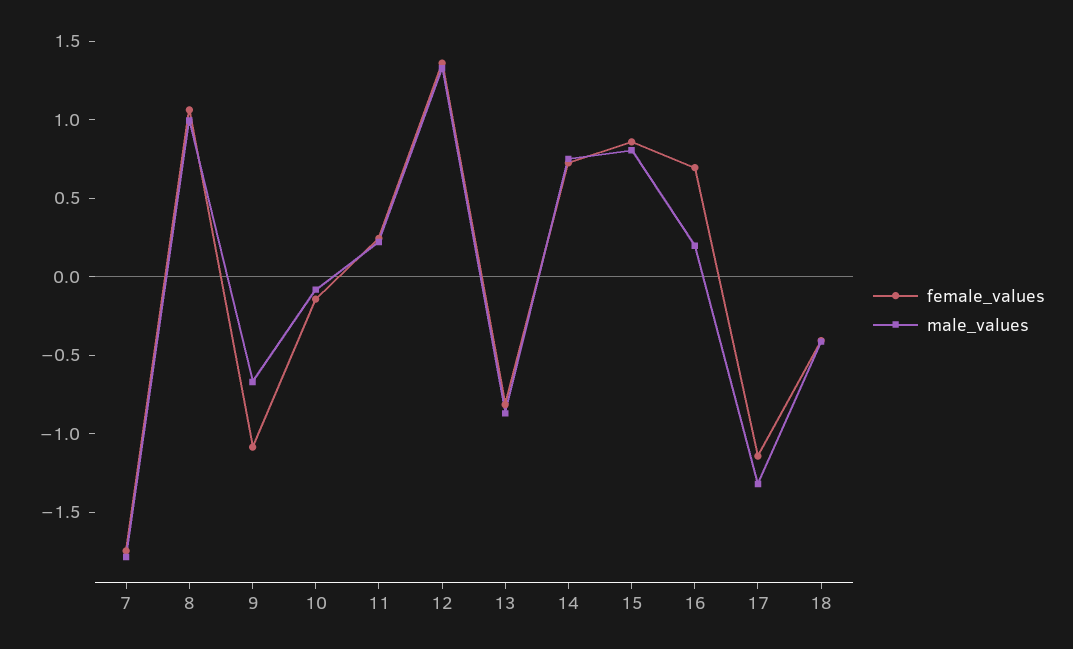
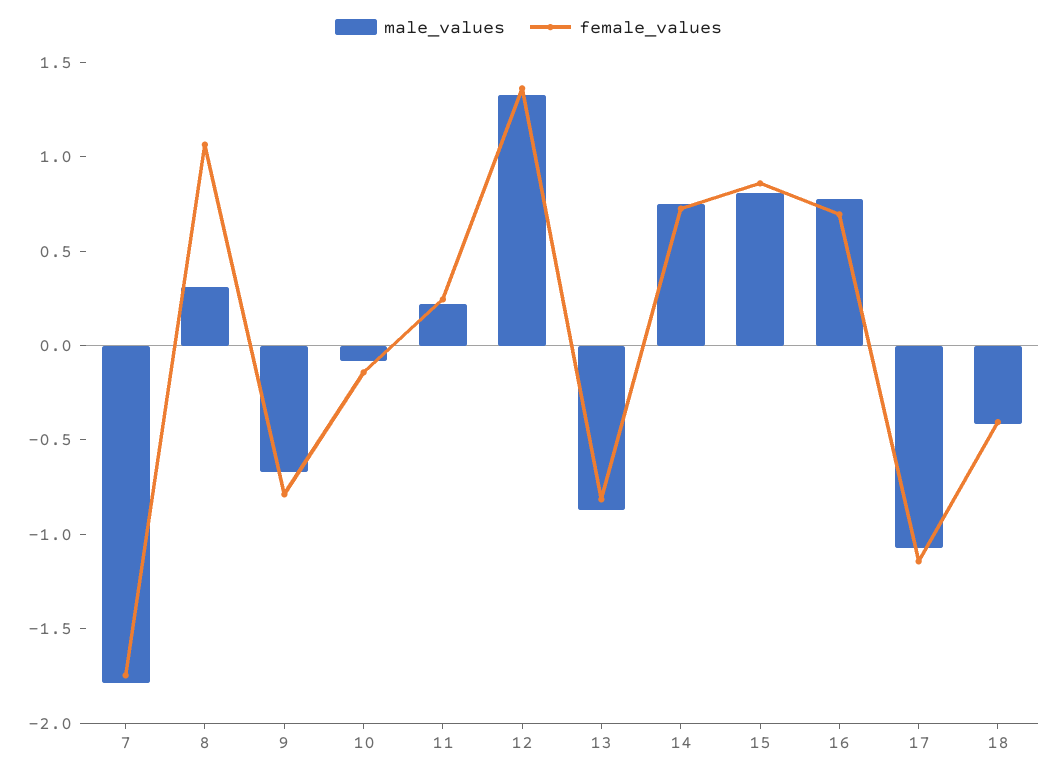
  {
    "female_values": {
      "7": -1.7,
      "8": 1.1,
-     "9": -1.1,
+     "9": -0.8,
      "10": -0.1,
      "11": 0.2,
      "12": 1.4,
      "13": -0.8,
      "14": 0.7,
      "15": 0.9,
      "16": 0.7,
      "17": -1.1,
      "18": -0.4
    },
    "male_values": {
      "7": -1.8,
-     "8": 1,
+     "8": 0.3,
      "9": -0.7,
      "10": -0.1,
      "11": 0.2,
      "12": 1.3,
      "13": -0.9,
      "14": 0.8,
      "15": 0.8,
-     "16": 0.2,
+     "16": 0.8,
-     "17": -1.3,
+     "17": -1.1,
      "18": -0.4
    }
  }

